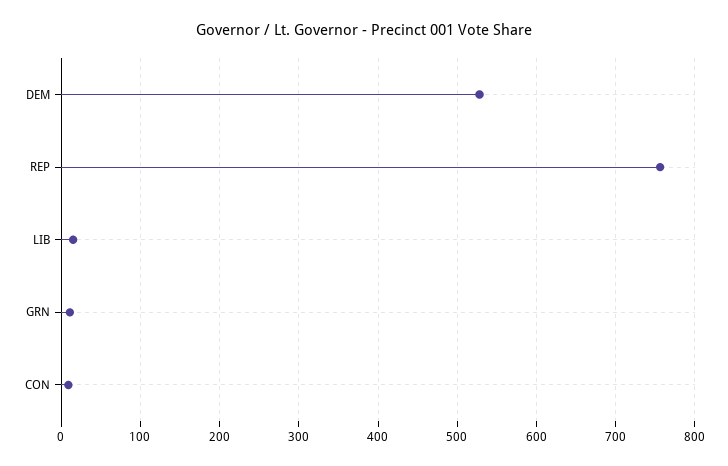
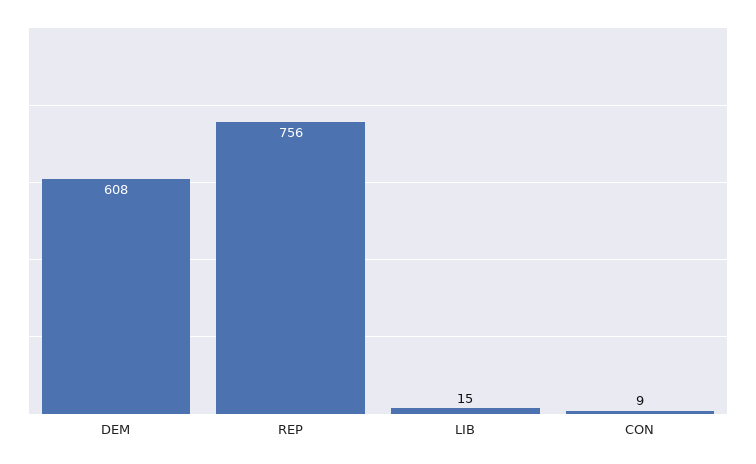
  {
-   "DEM": 530,
+   "DEM": 608,
    "REP": 756,
    "LIB": 15,
-   "GRN": 10,
    "CON": 9
  }

